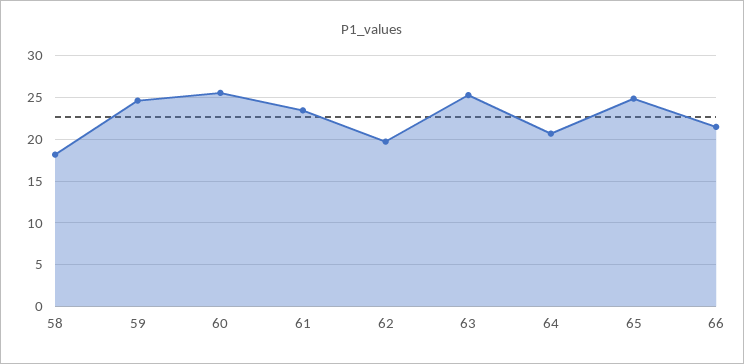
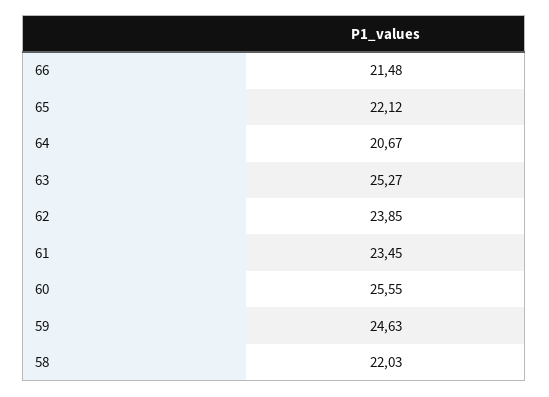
  {
-   "58": 18,
+   "58": 22.03,
    "59": 24.63,
    "60": 25.55,
    "61": 23.45,
-   "62": 20,
+   "62": 23.85,
    "63": 25.27,
    "64": 20.67,
-   "65": 25,
+   "65": 22.12,
    "66": 21.48
  }

